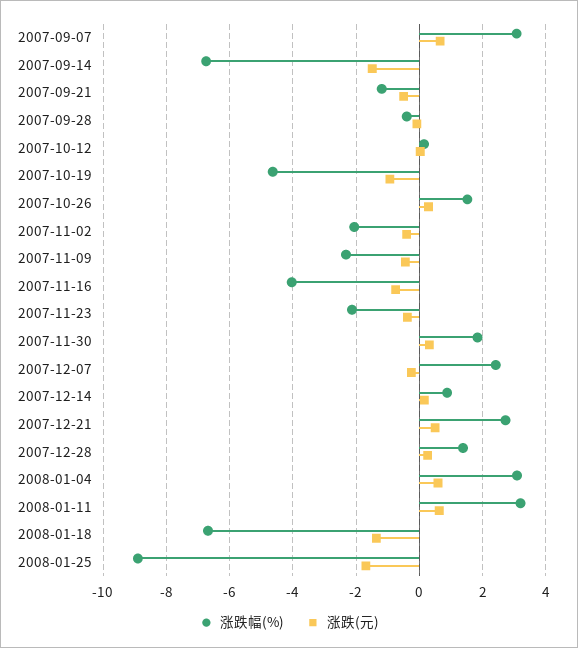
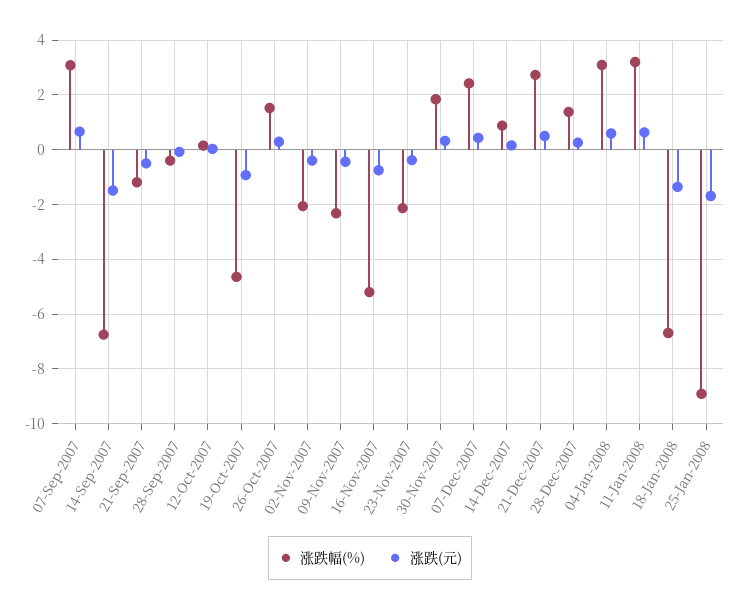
  {
    "涨跌幅(%)": {
      "2007-09-07": 3,
      "2007-09-14": -6.8,
      "2007-09-21": -1.2,
      "2007-09-28": -0.4,
      "2007-10-12": 0.2,
      "2007-10-19": -4.6,
      "2007-10-26": 1.6,
      "2007-11-02": -2,
      "2007-11-09": -2.4,
-     "2007-11-16": -4,
+     "2007-11-16": -5.25,
      "2007-11-23": -2.2,
      "2007-11-30": 1.8,
      "2007-12-07": 2.4,
      "2007-12-14": 0.8,
      "2007-12-21": 2.8,
      "2007-12-28": 1.4,
      "2008-01-04": 3,
      "2008-01-11": 3.2,
      "2008-01-18": -6.6,
      "2008-01-25": -9
    },
    "涨跌(元)": {
      "2007-09-07": 0.6,
      "2007-09-14": -1.4,
      "2007-09-21": -0.6,
      "2007-09-28": 0,
      "2007-10-12": 0,
      "2007-10-19": -1,
      "2007-10-26": 0.2,
      "2007-11-02": -0.4,
      "2007-11-09": -0.4,
      "2007-11-16": -0.8,
      "2007-11-23": -0.4,
      "2007-11-30": 0.4,
-     "2007-12-07": -0.2,
+     "2007-12-07": 0.5,
      "2007-12-14": 0.2,
      "2007-12-21": 0.6,
      "2007-12-28": 0.2,
      "2008-01-04": 0.6,
      "2008-01-11": 0.6,
      "2008-01-18": -1.4,
      "2008-01-25": -1.6
    }
  }

